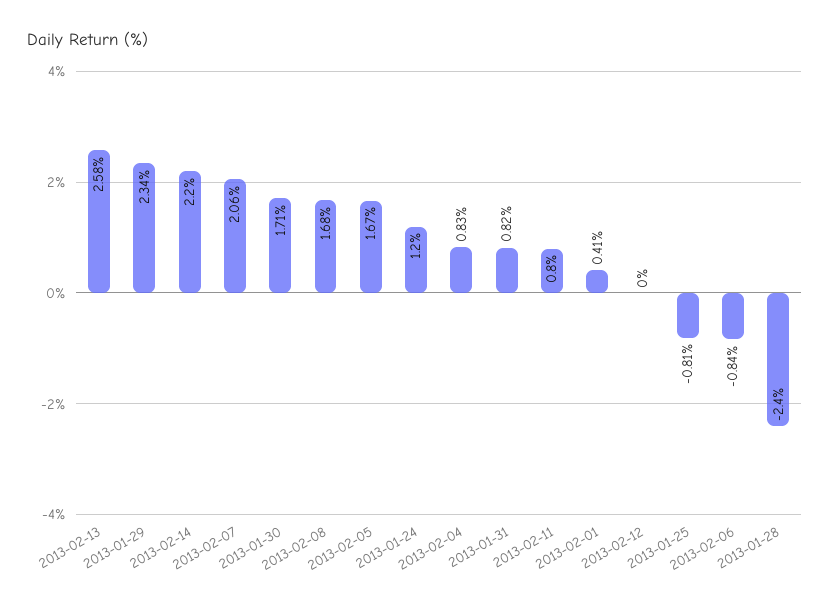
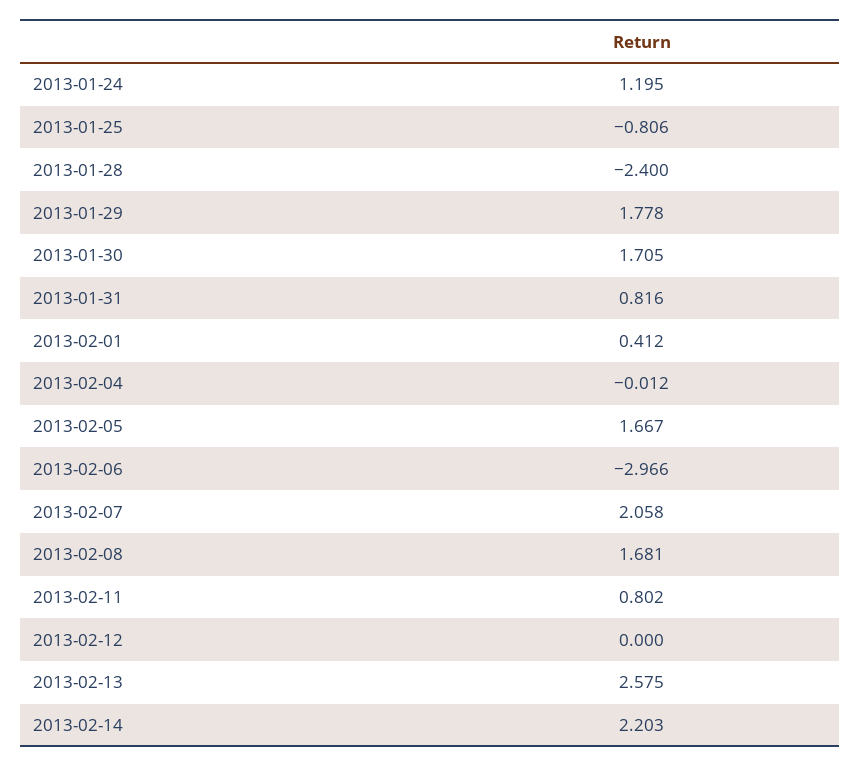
  {
    "2013-02-13": 2.575,
-   "2013-01-29": 2.34,
+   "2013-01-29": 1.778,
    "2013-02-14": 2.203,
    "2013-02-07": 2.058,
    "2013-01-30": 1.705,
    "2013-02-08": 1.681,
    "2013-02-05": 1.667,
    "2013-01-24": 1.195,
-   "2013-02-04": 0.83,
+   "2013-02-04": -0.012,
    "2013-01-31": 0.816,
    "2013-02-11": 0.802,
    "2013-02-01": 0.412,
    "2013-02-12": 0,
    "2013-01-25": -0.806,
-   "2013-02-06": -0.84,
+   "2013-02-06": -2.966,
    "2013-01-28": -2.4
  }

